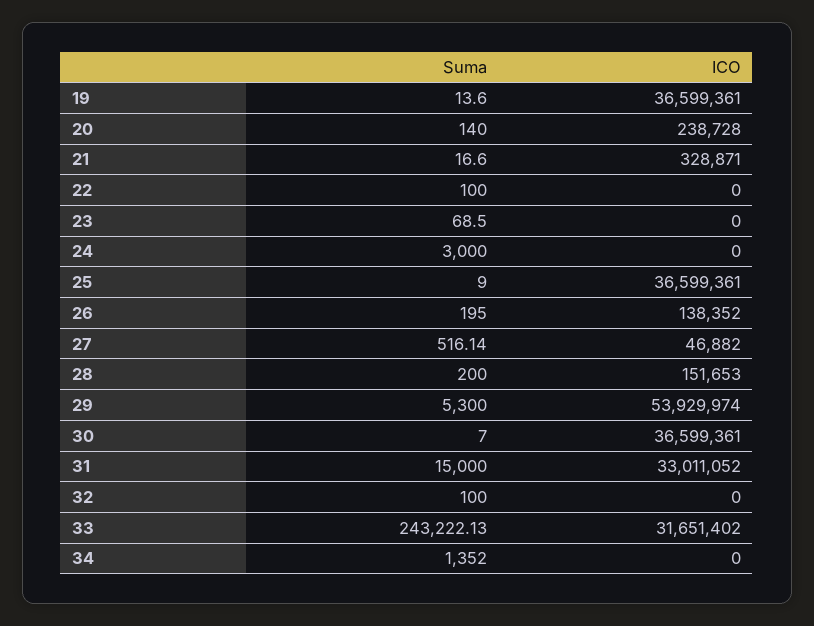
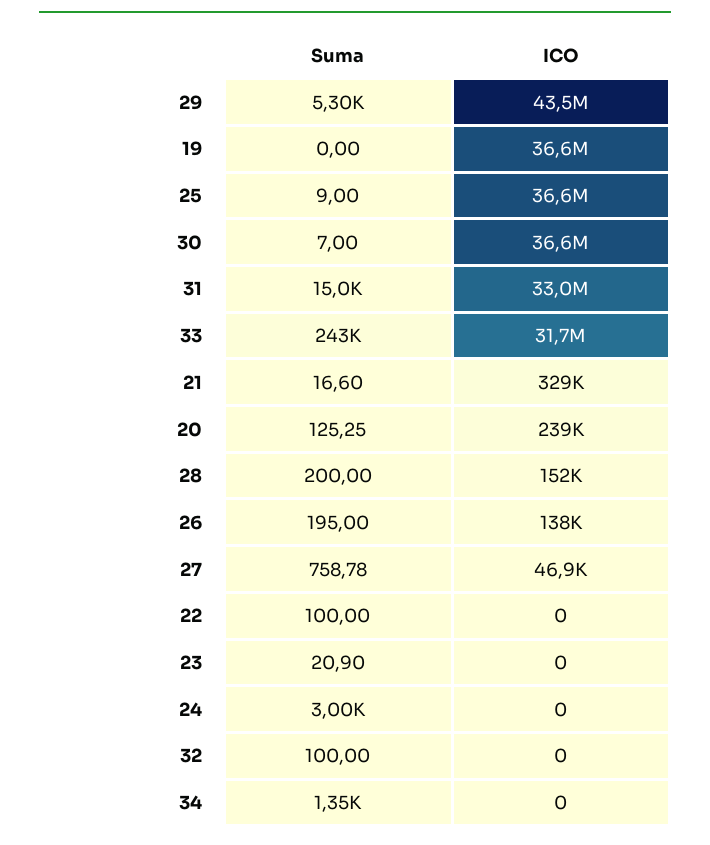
  {
    "Suma": {
-     "19": 13.6,
+     "19": 0,
-     "20": 140,
+     "20": 125.25,
      "21": 16.6,
      "22": 100,
-     "23": 68.5,
+     "23": 20.9,
      "24": 3000,
      "25": 9,
      "26": 195,
-     "27": 516.14,
+     "27": 758.78,
      "28": 200,
      "29": 5300,
      "30": 7,
      "31": 15000,
      "32": 100,
      "33": 243222.13,
      "34": 1352
    },
    "ICO": {
      "19": 36599361,
      "20": 238728,
      "21": 328871,
      "22": 0,
      "23": 0,
      "24": 0,
      "25": 36599361,
      "26": 138352,
      "27": 46882,
      "28": 151653,
-     "29": 53929974,
+     "29": 43500000,
      "30": 36599361,
      "31": 33011052,
      "32": 0,
      "33": 31651402,
      "34": 0
    }
  }

